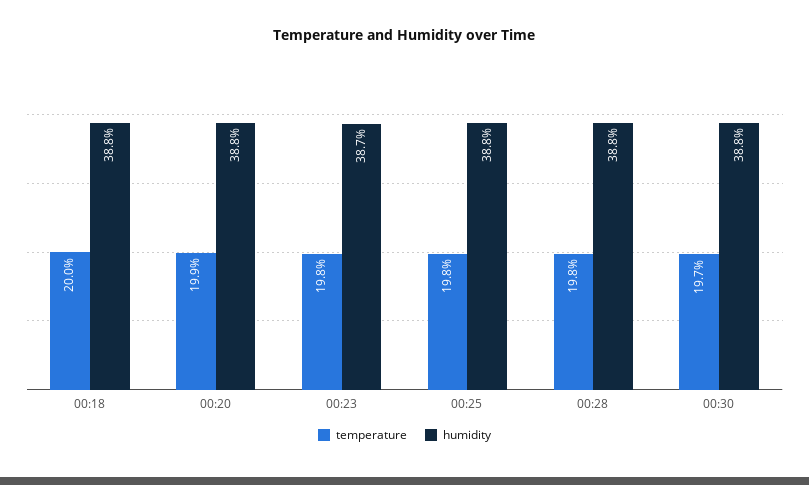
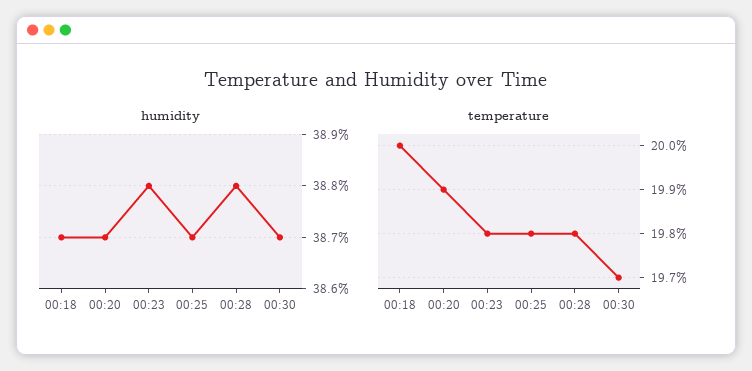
  {
    "temperature": {
      "00:18": 20,
      "00:20": 19.9,
      "00:23": 19.8,
      "00:25": 19.8,
      "00:28": 19.8,
      "00:30": 19.7
    },
    "humidity": {
-     "00:18": 38.8,
+     "00:18": 38.7,
-     "00:20": 38.8,
+     "00:20": 38.7,
-     "00:23": 38.7,
+     "00:23": 38.8,
-     "00:25": 38.8,
+     "00:25": 38.7,
      "00:28": 38.8,
-     "00:30": 38.8
+     "00:30": 38.7
    }
  }

